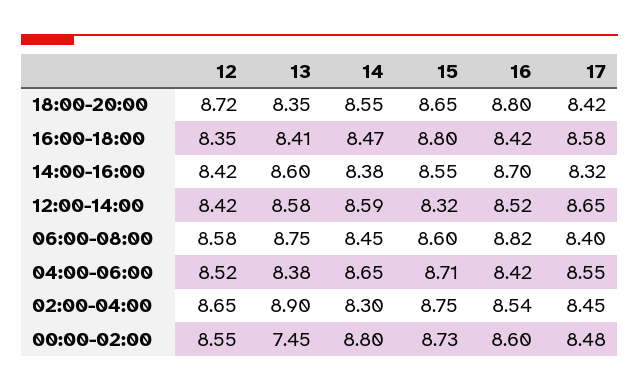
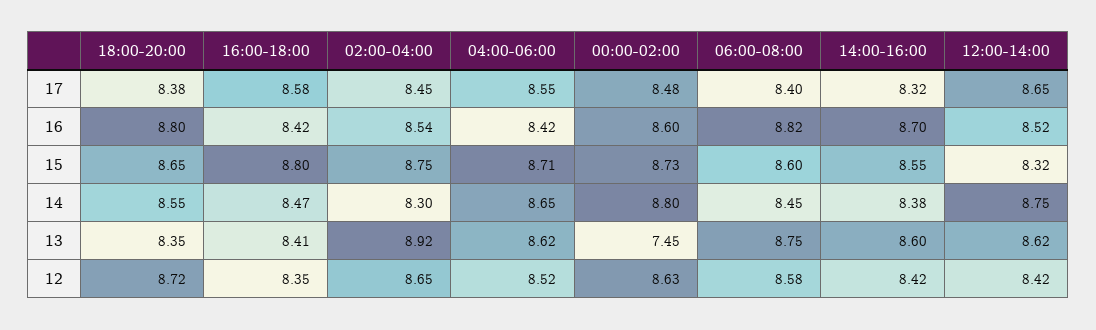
  {
    "12": {
      "18:00-20:00": 8.72,
      "16:00-18:00": 8.35,
      "14:00-16:00": 8.42,
      "12:00-14:00": 8.42,
      "06:00-08:00": 8.58,
      "04:00-06:00": 8.52,
      "02:00-04:00": 8.65,
-     "00:00-02:00": 8.55
+     "00:00-02:00": 8.63
    },
    "13": {
      "18:00-20:00": 8.35,
      "16:00-18:00": 8.41,
      "14:00-16:00": 8.6,
-     "12:00-14:00": 8.58,
+     "12:00-14:00": 8.62,
      "06:00-08:00": 8.75,
-     "04:00-06:00": 8.38,
+     "04:00-06:00": 8.62,
-     "02:00-04:00": 8.9,
+     "02:00-04:00": 8.92,
      "00:00-02:00": 7.45
    },
    "14": {
      "18:00-20:00": 8.55,
      "16:00-18:00": 8.47,
      "14:00-16:00": 8.38,
-     "12:00-14:00": 8.59,
+     "12:00-14:00": 8.75,
      "06:00-08:00": 8.45,
      "04:00-06:00": 8.65,
      "02:00-04:00": 8.3,
      "00:00-02:00": 8.8
    },
    "15": {
      "18:00-20:00": 8.65,
      "16:00-18:00": 8.8,
      "14:00-16:00": 8.55,
      "12:00-14:00": 8.32,
      "06:00-08:00": 8.6,
      "04:00-06:00": 8.71,
      "02:00-04:00": 8.75,
      "00:00-02:00": 8.73
    },
    "16": {
      "18:00-20:00": 8.8,
      "16:00-18:00": 8.42,
      "14:00-16:00": 8.7,
      "12:00-14:00": 8.52,
      "06:00-08:00": 8.82,
      "04:00-06:00": 8.42,
      "02:00-04:00": 8.54,
      "00:00-02:00": 8.6
    },
    "17": {
-     "18:00-20:00": 8.42,
+     "18:00-20:00": 8.38,
      "16:00-18:00": 8.58,
      "14:00-16:00": 8.32,
      "12:00-14:00": 8.65,
      "06:00-08:00": 8.4,
      "04:00-06:00": 8.55,
      "02:00-04:00": 8.45,
      "00:00-02:00": 8.48
    }
  }

